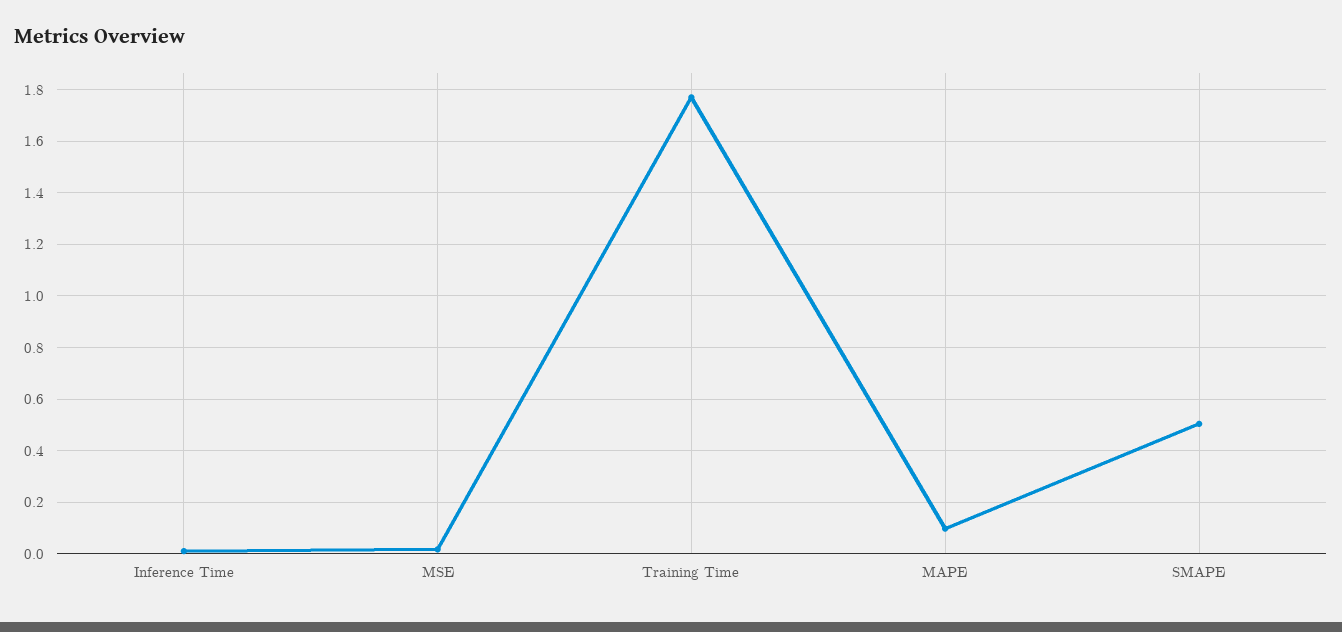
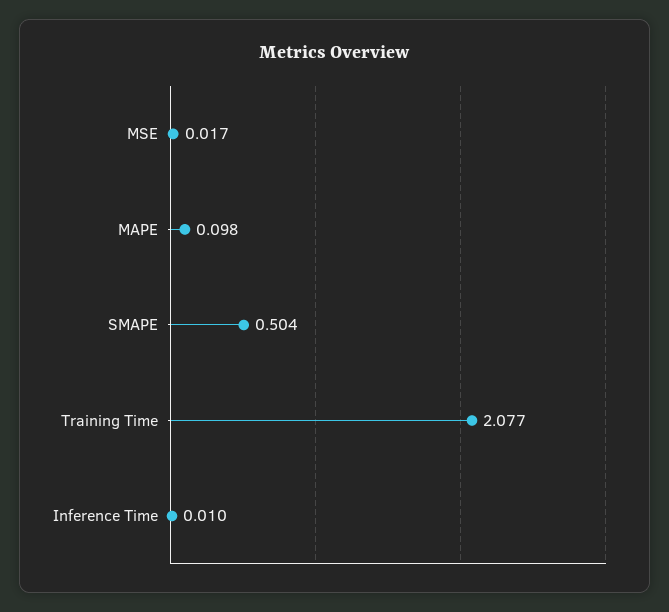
  {
    "Inference Time": 0.01,
    "MSE": 0.017,
-   "Training Time": 1.775,
+   "Training Time": 2.077,
    "MAPE": 0.098,
    "SMAPE": 0.504
  }

